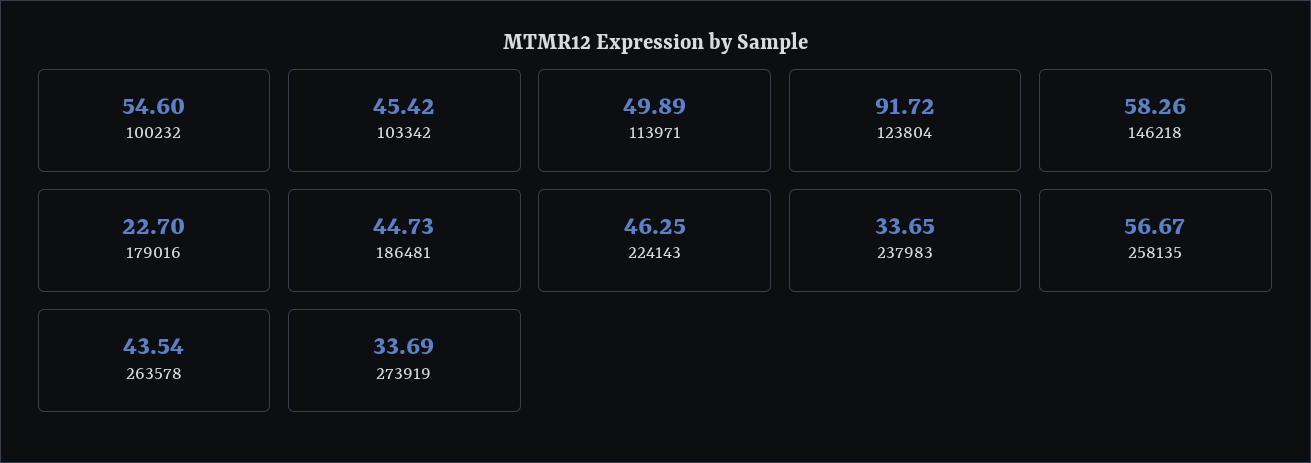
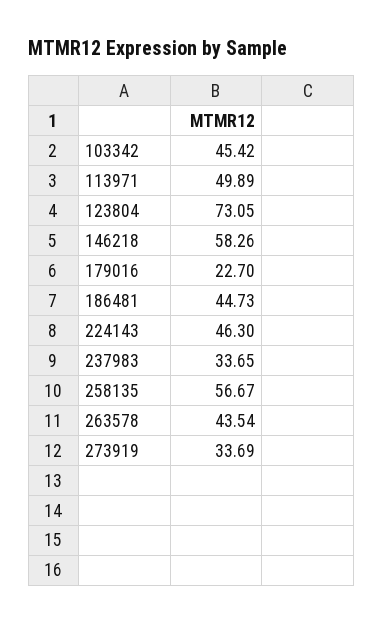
  {
-   "100232": 54.6,
    "103342": 45.42,
    "113971": 49.89,
-   "123804": 91.72,
+   "123804": 73.05,
    "146218": 58.26,
    "179016": 22.7,
    "186481": 44.73,
-   "224143": 46.25,
+   "224143": 46.3,
    "237983": 33.65,
    "258135": 56.67,
    "263578": 43.54,
    "273919": 33.69
  }

